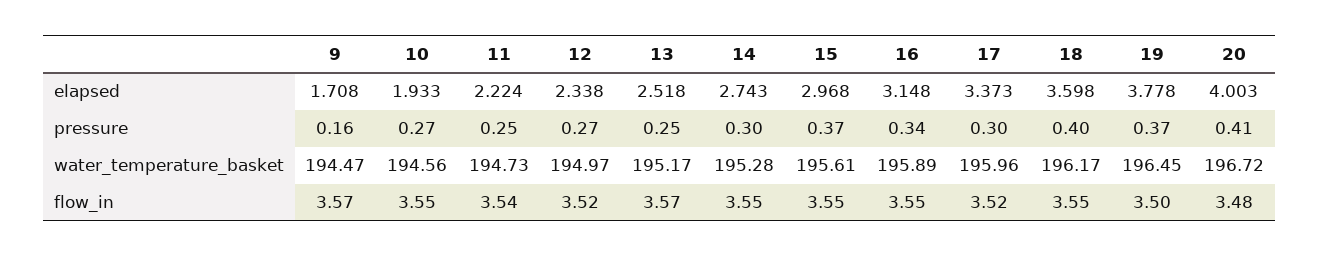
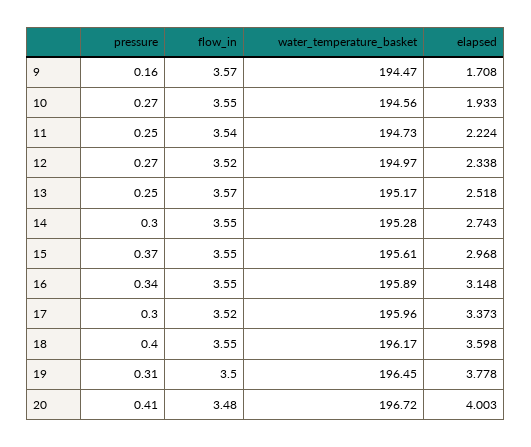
  {
    "9": {
      "elapsed": 1.708,
      "pressure": 0.16,
      "water_temperature_basket": 194.47,
      "flow_in": 3.57
    },
    "10": {
      "elapsed": 1.933,
      "pressure": 0.27,
      "water_temperature_basket": 194.56,
      "flow_in": 3.55
    },
    "11": {
      "elapsed": 2.224,
      "pressure": 0.25,
      "water_temperature_basket": 194.73,
      "flow_in": 3.54
    },
    "12": {
      "elapsed": 2.338,
      "pressure": 0.27,
      "water_temperature_basket": 194.97,
      "flow_in": 3.52
    },
    "13": {
      "elapsed": 2.518,
      "pressure": 0.25,
      "water_temperature_basket": 195.17,
      "flow_in": 3.57
    },
    "14": {
      "elapsed": 2.743,
      "pressure": 0.3,
      "water_temperature_basket": 195.28,
      "flow_in": 3.55
    },
    "15": {
      "elapsed": 2.968,
      "pressure": 0.37,
      "water_temperature_basket": 195.61,
      "flow_in": 3.55
    },
    "16": {
      "elapsed": 3.148,
      "pressure": 0.34,
      "water_temperature_basket": 195.89,
      "flow_in": 3.55
    },
    "17": {
      "elapsed": 3.373,
      "pressure": 0.3,
      "water_temperature_basket": 195.96,
      "flow_in": 3.52
    },
    "18": {
      "elapsed": 3.598,
      "pressure": 0.4,
      "water_temperature_basket": 196.17,
      "flow_in": 3.55
    },
    "19": {
      "elapsed": 3.778,
-     "pressure": 0.37,
+     "pressure": 0.31,
      "water_temperature_basket": 196.45,
      "flow_in": 3.5
    },
    "20": {
      "elapsed": 4.003,
      "pressure": 0.41,
      "water_temperature_basket": 196.72,
      "flow_in": 3.48
    }
  }

